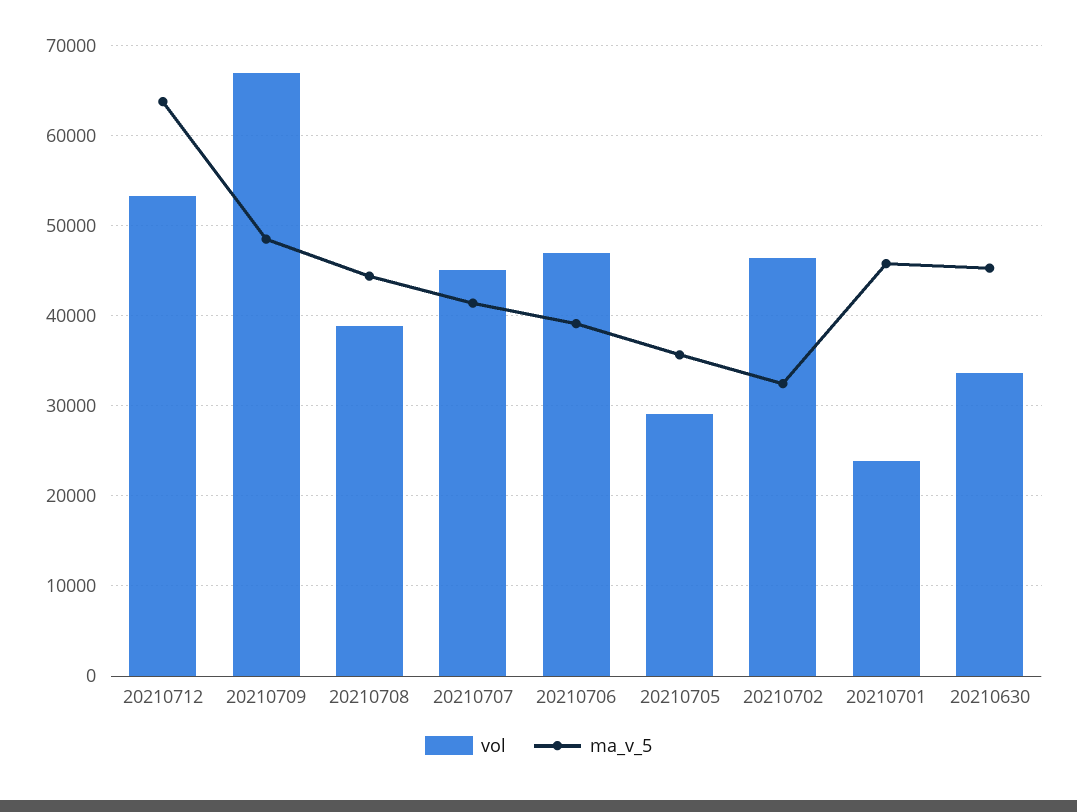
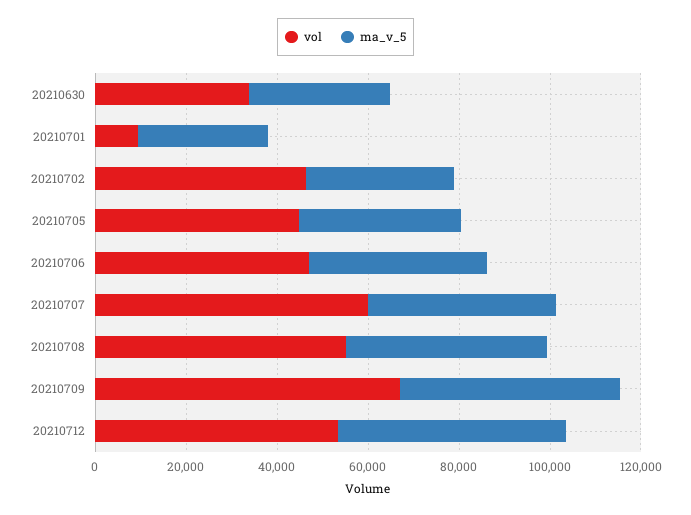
  {
    "vol": {
      "20210712": 53000,
      "20210709": 67000,
-     "20210708": 39000,
+     "20210708": 55000,
-     "20210707": 45000,
+     "20210707": 60000,
      "20210706": 47000,
-     "20210705": 29000,
+     "20210705": 45000,
      "20210702": 46000,
-     "20210701": 24000,
+     "20210701": 10000,
      "20210630": 34000
    },
    "ma_v_5": {
-     "20210712": 64000,
+     "20210712": 50000,
      "20210709": 48000,
      "20210708": 44000,
      "20210707": 41000,
      "20210706": 39000,
      "20210705": 36000,
      "20210702": 32000,
-     "20210701": 46000,
+     "20210701": 30000,
-     "20210630": 45000
+     "20210630": 30000
    }
  }

